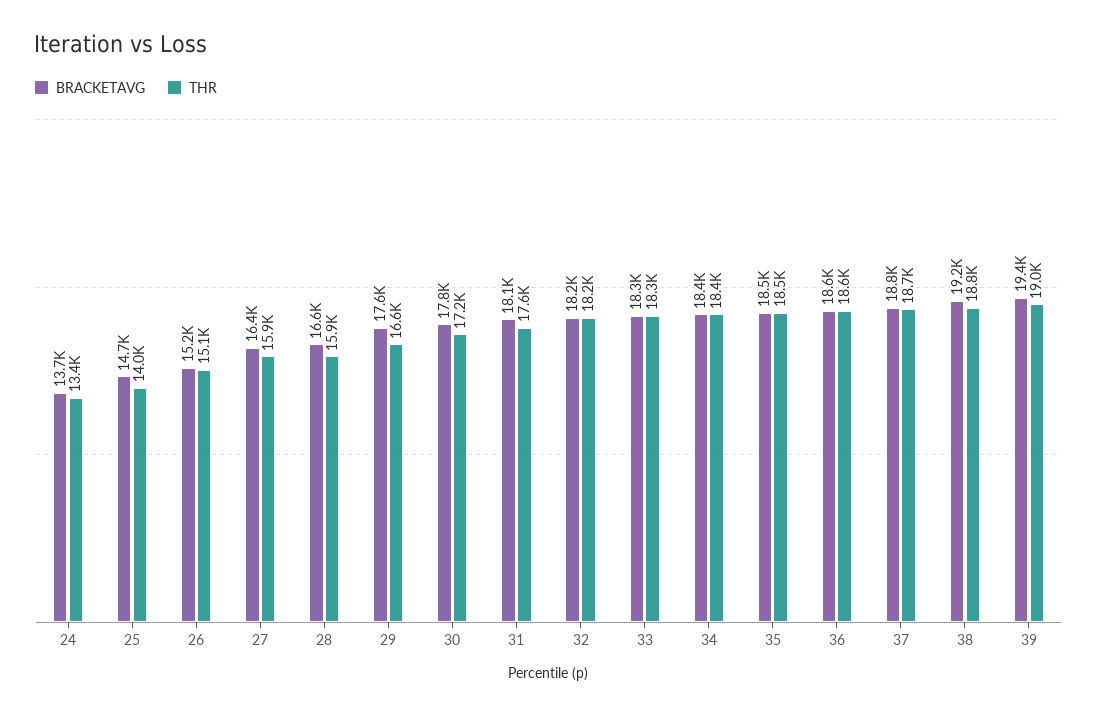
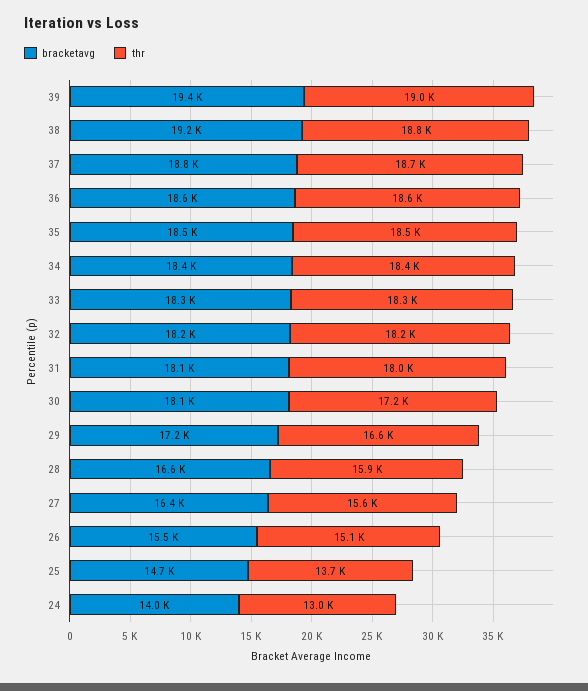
  {
    "BRACKETAVG": {
-     "24": 13700,
+     "24": 14000,
      "25": 14700,
-     "26": 15200,
+     "26": 15500,
      "27": 16400,
      "28": 16600,
-     "29": 17600,
+     "29": 17200,
-     "30": 17800,
+     "30": 18100,
      "31": 18100,
      "32": 18200,
      "33": 18300,
      "34": 18400,
      "35": 18500,
      "36": 18600,
      "37": 18800,
      "38": 19200,
      "39": 19400
    },
    "THR": {
-     "24": 13400,
+     "24": 13000,
-     "25": 14000,
+     "25": 13700,
      "26": 15100,
-     "27": 15900,
+     "27": 15600,
      "28": 15900,
      "29": 16600,
      "30": 17200,
-     "31": 17600,
+     "31": 18000,
      "32": 18200,
      "33": 18300,
      "34": 18400,
      "35": 18500,
      "36": 18600,
      "37": 18700,
      "38": 18800,
      "39": 19000
    }
  }

